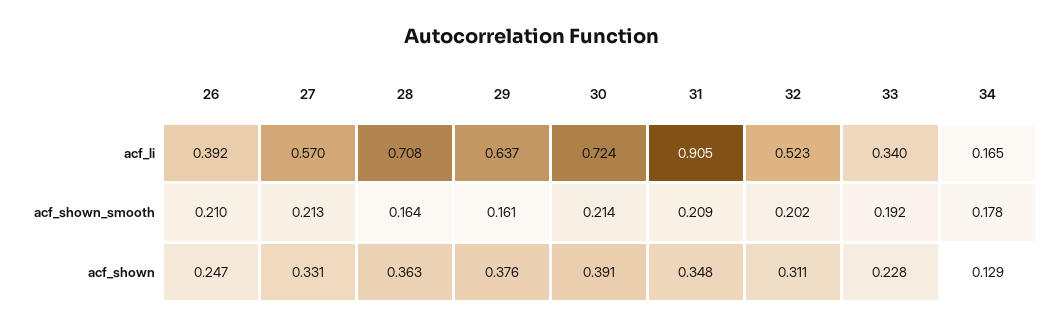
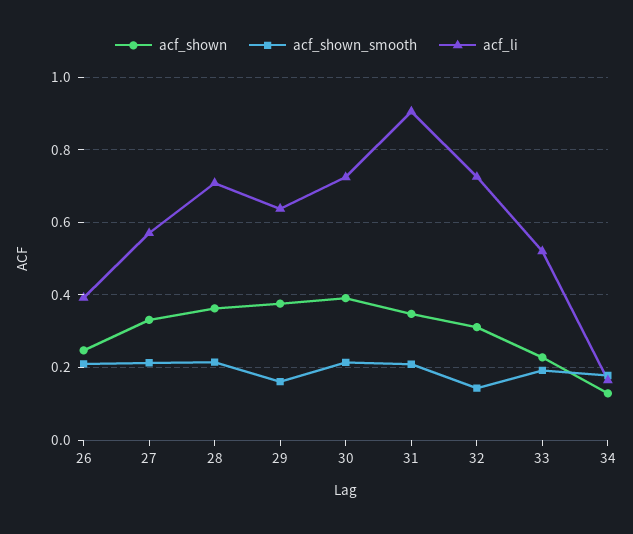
  {
    "acf_li": {
      "26": 0.392,
      "27": 0.57,
      "28": 0.708,
      "29": 0.637,
      "30": 0.724,
      "31": 0.905,
-     "32": 0.523,
+     "32": 0.72,
-     "33": 0.34,
+     "33": 0.52,
      "34": 0.165
    },
    "acf_shown_smooth": {
      "26": 0.21,
      "27": 0.213,
-     "28": 0.164,
+     "28": 0.22,
      "29": 0.161,
      "30": 0.214,
      "31": 0.209,
-     "32": 0.202,
+     "32": 0.14,
      "33": 0.192,
      "34": 0.178
    },
    "acf_shown": {
      "26": 0.247,
      "27": 0.331,
      "28": 0.363,
      "29": 0.376,
      "30": 0.391,
      "31": 0.348,
      "32": 0.311,
      "33": 0.228,
      "34": 0.129
    }
  }

